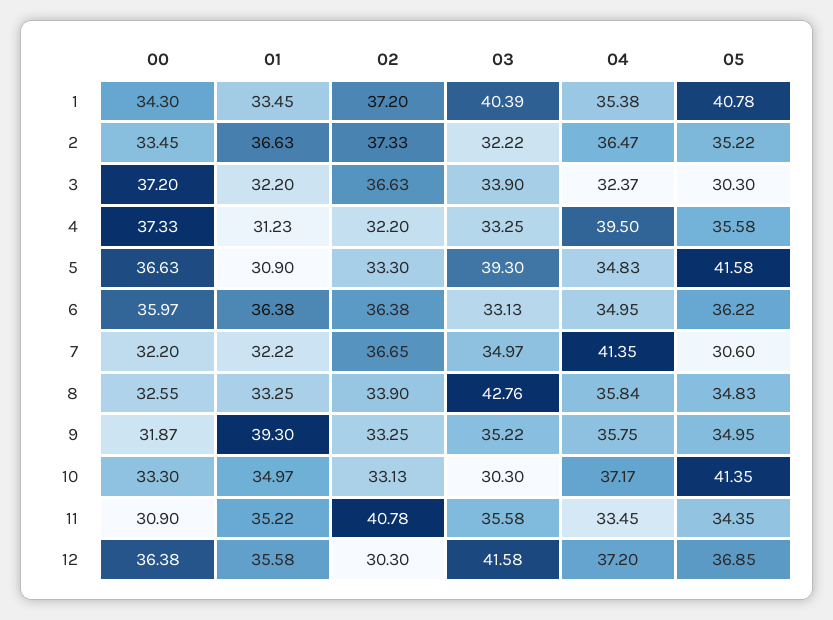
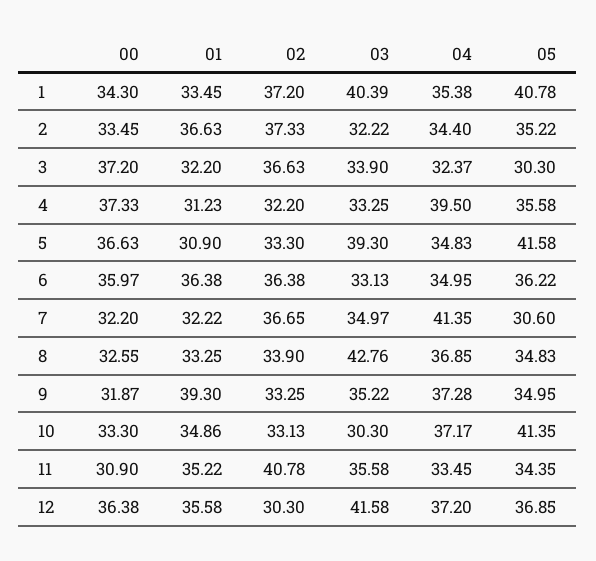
  {
    "00": {
      "1": 34.3,
      "2": 33.45,
      "3": 37.2,
      "4": 37.33,
      "5": 36.63,
      "6": 35.97,
      "7": 32.2,
      "8": 32.55,
      "9": 31.87,
      "10": 33.3,
      "11": 30.9,
      "12": 36.38
    },
    "01": {
      "1": 33.45,
      "2": 36.63,
      "3": 32.2,
      "4": 31.23,
      "5": 30.9,
      "6": 36.38,
      "7": 32.22,
      "8": 33.25,
      "9": 39.3,
-     "10": 34.97,
+     "10": 34.86,
      "11": 35.22,
      "12": 35.58
    },
    "02": {
      "1": 37.2,
      "2": 37.33,
      "3": 36.63,
      "4": 32.2,
      "5": 33.3,
      "6": 36.38,
      "7": 36.65,
      "8": 33.9,
      "9": 33.25,
      "10": 33.13,
      "11": 40.78,
      "12": 30.3
    },
    "03": {
      "1": 40.39,
      "2": 32.22,
      "3": 33.9,
      "4": 33.25,
      "5": 39.3,
      "6": 33.13,
      "7": 34.97,
      "8": 42.76,
      "9": 35.22,
      "10": 30.3,
      "11": 35.58,
      "12": 41.58
    },
    "04": {
      "1": 35.38,
-     "2": 36.47,
+     "2": 34.4,
      "3": 32.37,
      "4": 39.5,
      "5": 34.83,
      "6": 34.95,
      "7": 41.35,
-     "8": 35.84,
+     "8": 36.85,
-     "9": 35.75,
+     "9": 37.28,
      "10": 37.17,
      "11": 33.45,
      "12": 37.2
    },
    "05": {
      "1": 40.78,
      "2": 35.22,
      "3": 30.3,
      "4": 35.58,
      "5": 41.58,
      "6": 36.22,
      "7": 30.6,
      "8": 34.83,
      "9": 34.95,
      "10": 41.35,
      "11": 34.35,
      "12": 36.85
    }
  }

